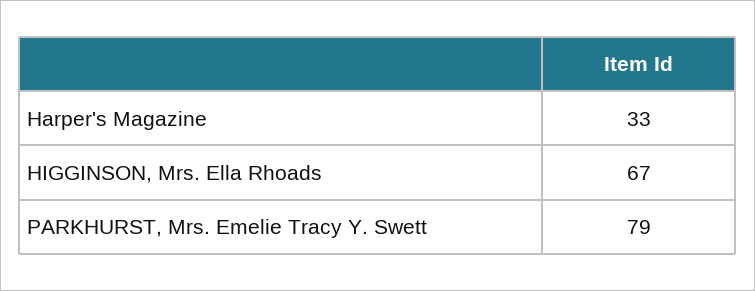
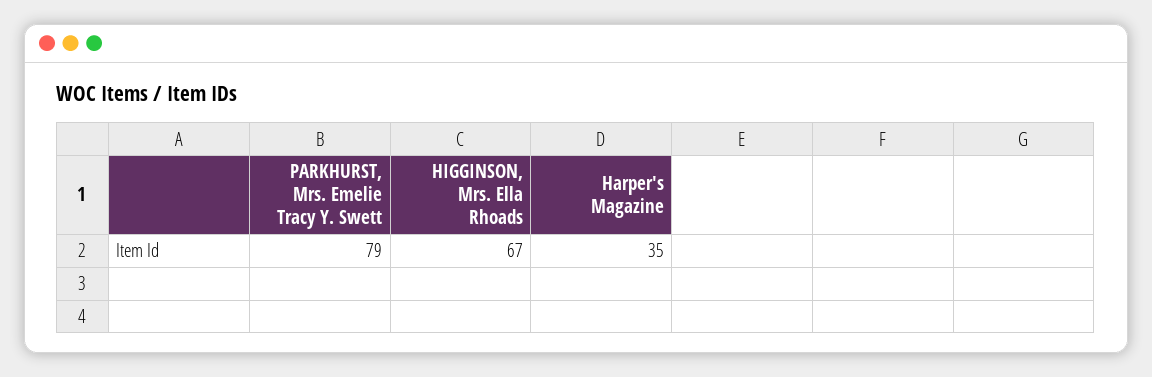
  {
-   "Harper's Magazine": 33,
+   "Harper's Magazine": 35,
    "HIGGINSON, Mrs. Ella Rhoads": 67,
    "PARKHURST, Mrs. Emelie Tracy Y. Swett": 79
  }

